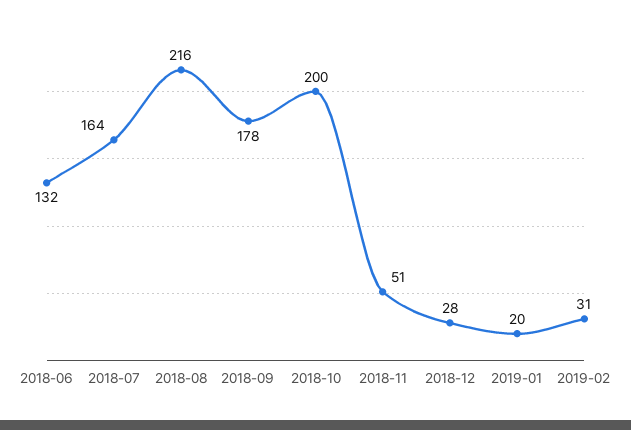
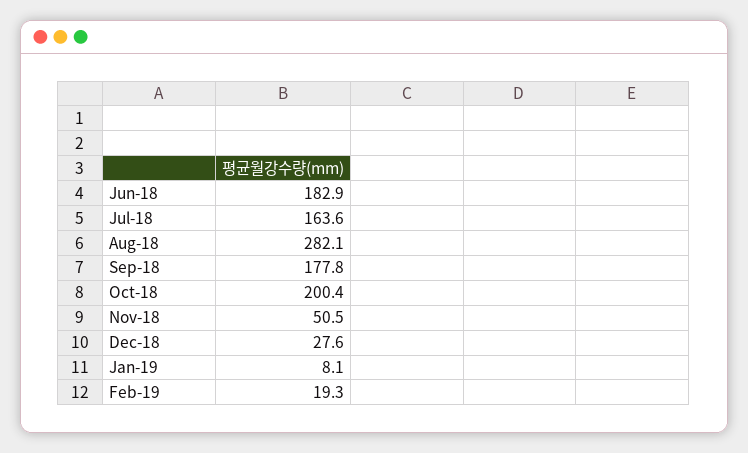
  {
-   "2018-06": 132,
+   "2018-06": 182.9,
    "2018-07": 163.6,
-   "2018-08": 216,
+   "2018-08": 282.1,
    "2018-09": 177.8,
    "2018-10": 200.4,
    "2018-11": 50.5,
    "2018-12": 27.6,
-   "2019-01": 20,
+   "2019-01": 8.1,
-   "2019-02": 31
+   "2019-02": 19.3
  }

